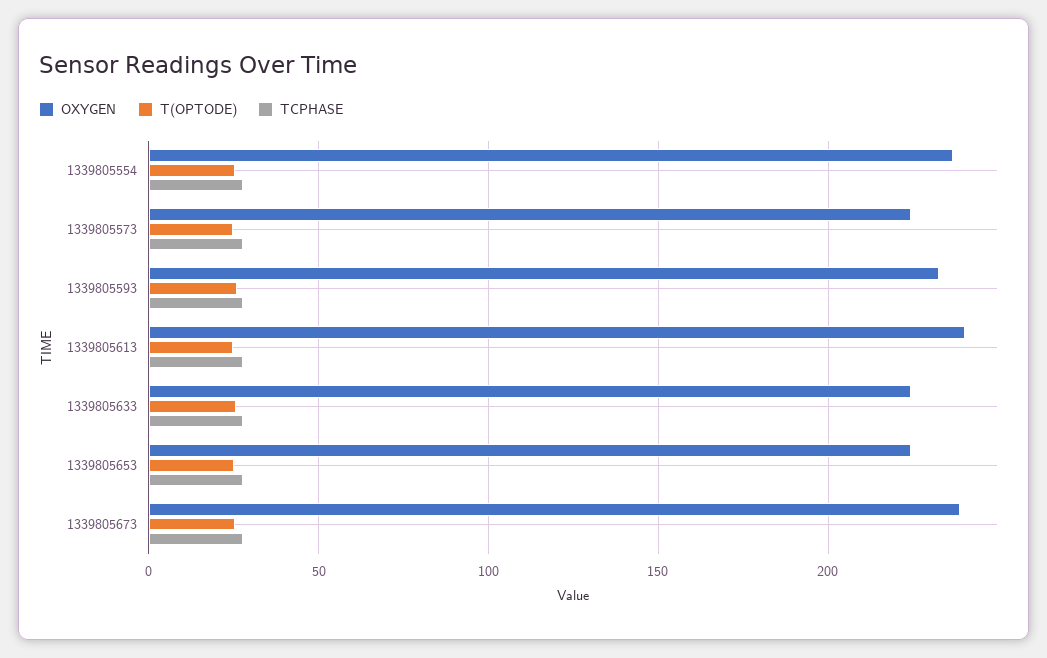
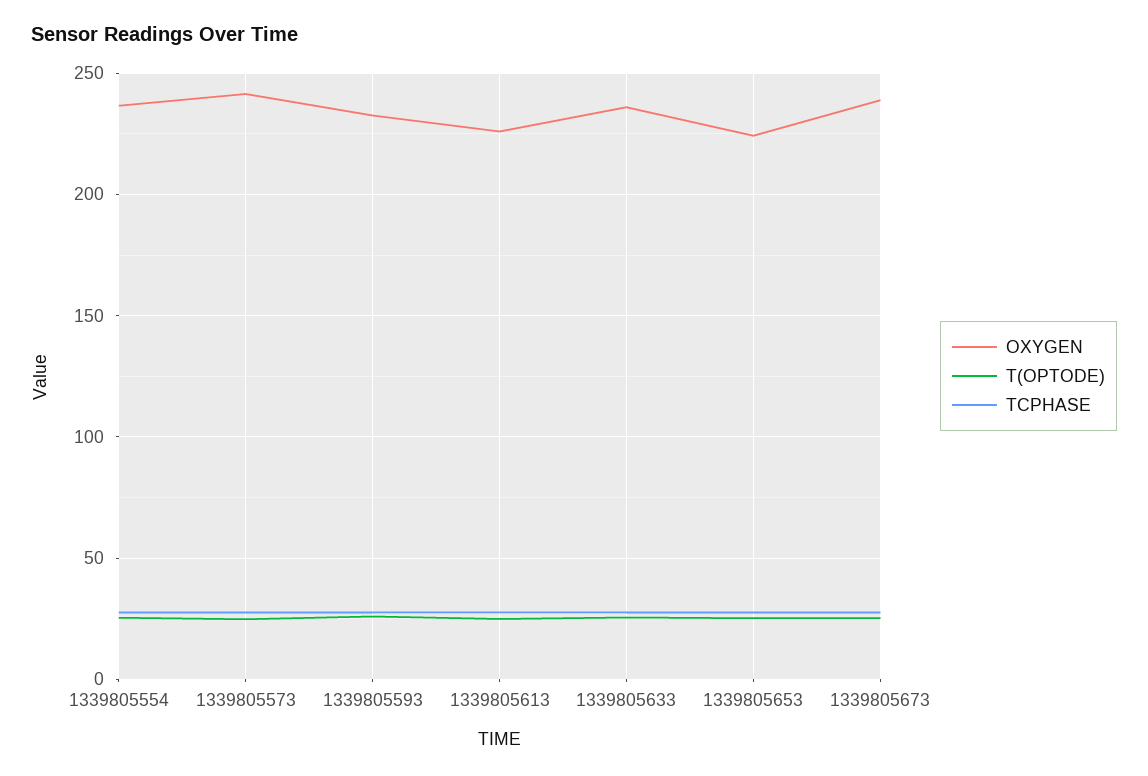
  {
    "OXYGEN": {
      "1339805554": 235,
-     "1339805573": 225,
+     "1339805573": 240,
      "1339805593": 235,
-     "1339805613": 240,
+     "1339805613": 225,
-     "1339805633": 225,
+     "1339805633": 235,
      "1339805653": 225,
      "1339805673": 240
    },
    "T(OPTODE)": {
      "1339805554": 25,
      "1339805573": 25,
      "1339805593": 25,
      "1339805613": 25,
      "1339805633": 25,
      "1339805653": 25,
      "1339805673": 25
    },
    "TCPHASE": {
      "1339805554": 30,
      "1339805573": 30,
      "1339805593": 30,
      "1339805613": 30,
      "1339805633": 30,
      "1339805653": 30,
      "1339805673": 30
    }
  }

